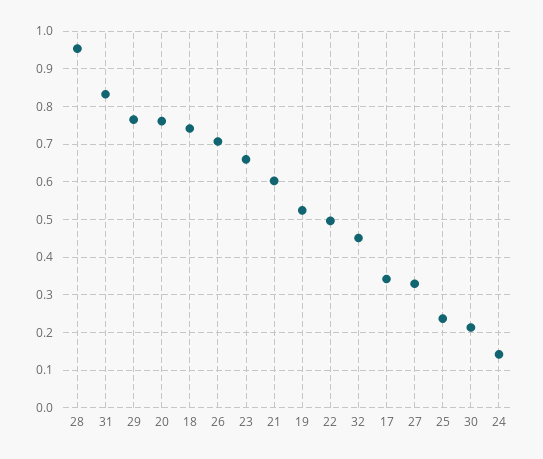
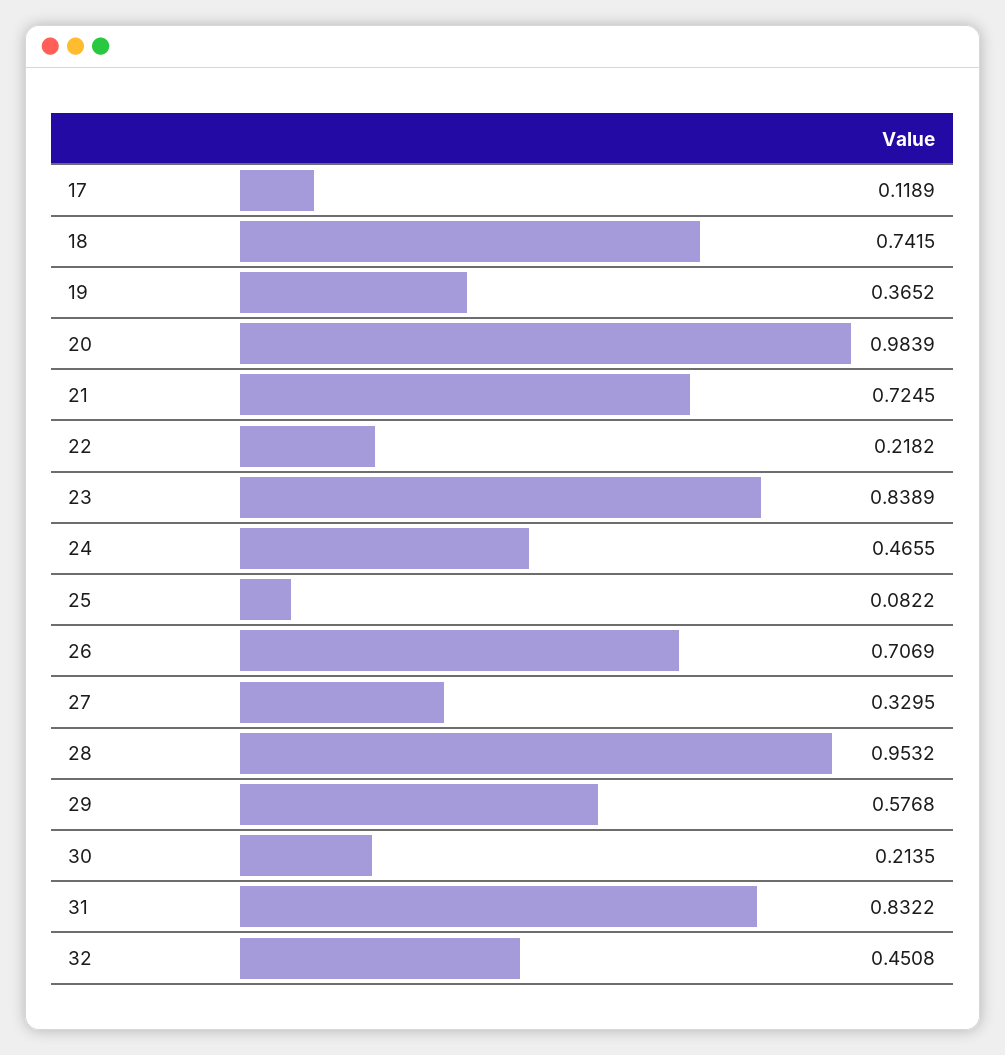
  {
    "28": 0.9532,
    "31": 0.8322,
-   "29": 0.76,
+   "29": 0.5768,
-   "20": 0.76,
+   "20": 0.9839,
    "18": 0.7415,
    "26": 0.7069,
-   "23": 0.66,
+   "23": 0.8389,
-   "21": 0.6,
+   "21": 0.7245,
-   "19": 0.52,
+   "19": 0.3652,
-   "22": 0.5,
+   "22": 0.2182,
    "32": 0.4508,
-   "17": 0.34,
+   "17": 0.1189,
    "27": 0.3295,
-   "25": 0.24,
+   "25": 0.0822,
    "30": 0.2135,
-   "24": 0.14
+   "24": 0.4655
  }

